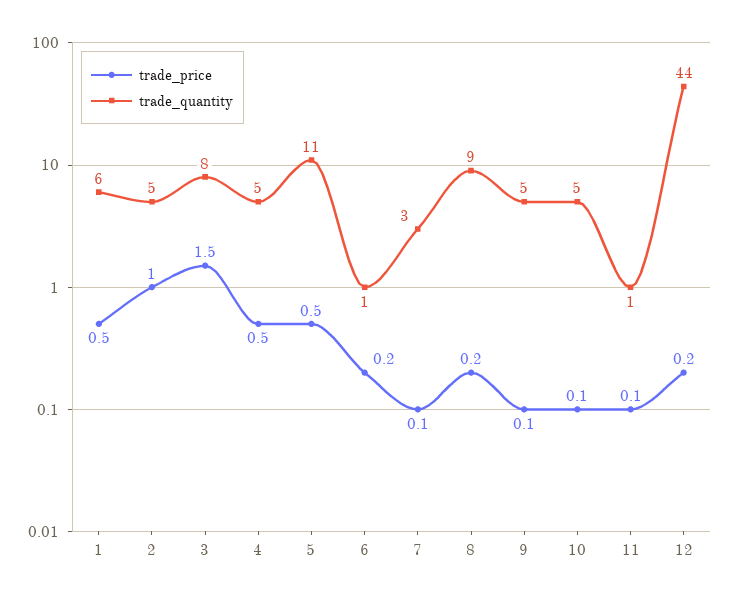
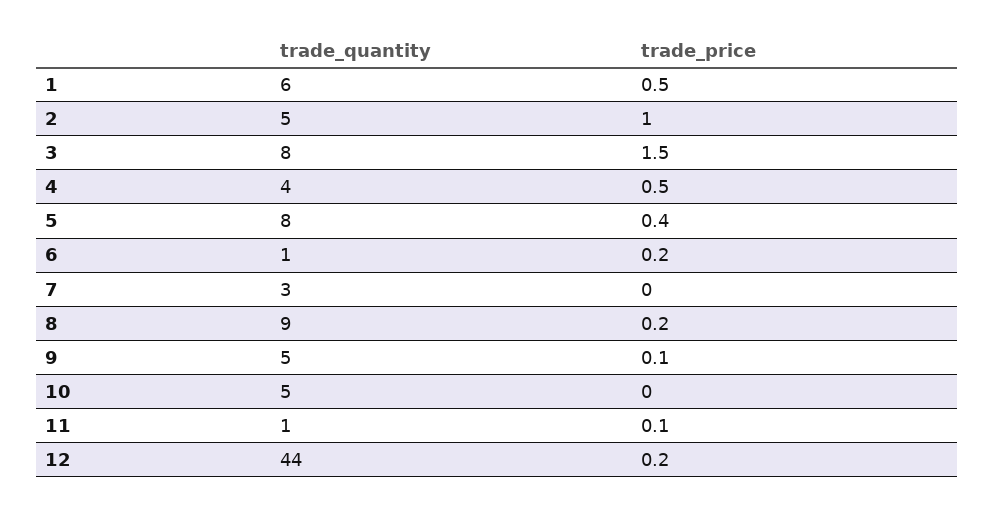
  {
    "trade_price": {
      "1": 0.5,
      "2": 1,
      "3": 1.5,
      "4": 0.5,
-     "5": 0.5,
+     "5": 0.4,
      "6": 0.2,
-     "7": 0.1,
+     "7": 0,
      "8": 0.2,
      "9": 0.1,
-     "10": 0.1,
+     "10": 0,
      "11": 0.1,
      "12": 0.2
    },
    "trade_quantity": {
      "1": 6,
      "2": 5,
      "3": 8,
-     "4": 5,
+     "4": 4,
-     "5": 11,
+     "5": 8,
      "6": 1,
      "7": 3,
      "8": 9,
      "9": 5,
      "10": 5,
      "11": 1,
      "12": 44
    }
  }

